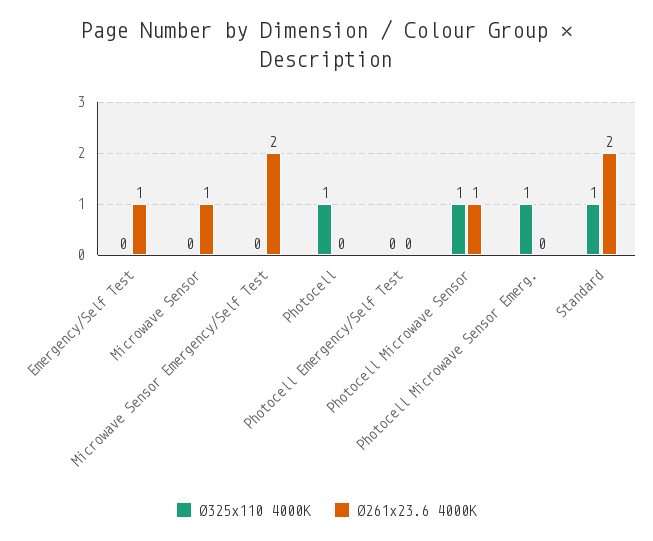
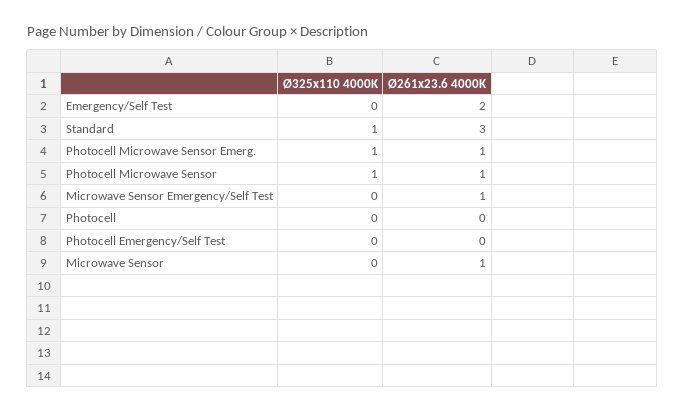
  {
    "Ø325x110 4000K": {
      "Emergency/Self Test": 0,
      "Microwave Sensor": 0,
      "Microwave Sensor Emergency/Self Test": 0,
-     "Photocell": 1,
+     "Photocell": 0,
      "Photocell Emergency/Self Test": 0,
      "Photocell Microwave Sensor": 1,
      "Photocell Microwave Sensor Emerg.": 1,
      "Standard": 1
    },
    "Ø261x23.6 4000K": {
-     "Emergency/Self Test": 1,
+     "Emergency/Self Test": 2,
      "Microwave Sensor": 1,
-     "Microwave Sensor Emergency/Self Test": 2,
+     "Microwave Sensor Emergency/Self Test": 1,
      "Photocell": 0,
      "Photocell Emergency/Self Test": 0,
      "Photocell Microwave Sensor": 1,
-     "Photocell Microwave Sensor Emerg.": 0,
+     "Photocell Microwave Sensor Emerg.": 1,
-     "Standard": 2
+     "Standard": 3
    }
  }

